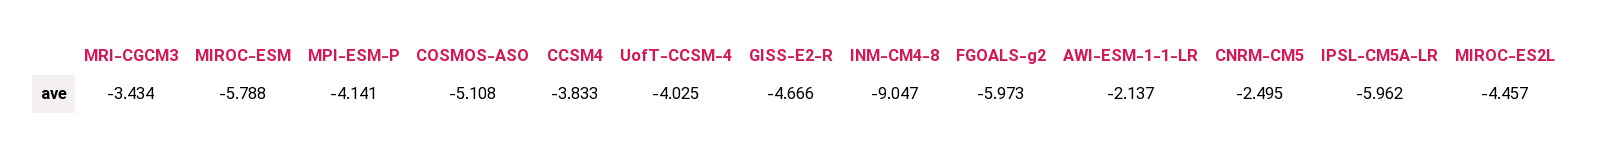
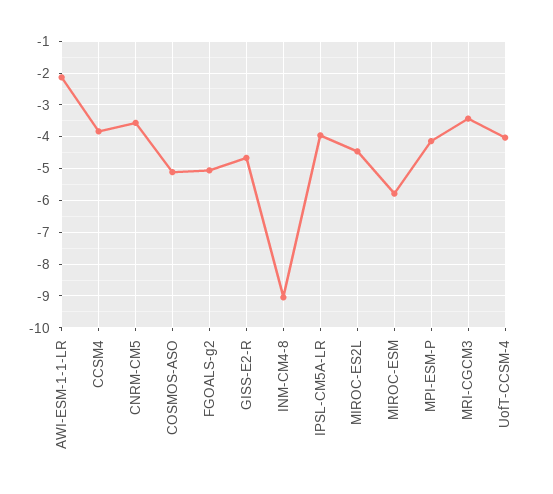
  {
    "MRI-CGCM3": -3.434,
    "MIROC-ESM": -5.788,
    "MPI-ESM-P": -4.141,
    "COSMOS-ASO": -5.108,
    "CCSM4": -3.833,
    "UofT-CCSM-4": -4.025,
    "GISS-E2-R": -4.666,
    "INM-CM4-8": -9.047,
-   "FGOALS-g2": -5.973,
+   "FGOALS-g2": -5,
    "AWI-ESM-1-1-LR": -2.137,
-   "CNRM-CM5": -2.495,
+   "CNRM-CM5": -3.6,
-   "IPSL-CM5A-LR": -5.962,
+   "IPSL-CM5A-LR": -4,
    "MIROC-ES2L": -4.457
  }

